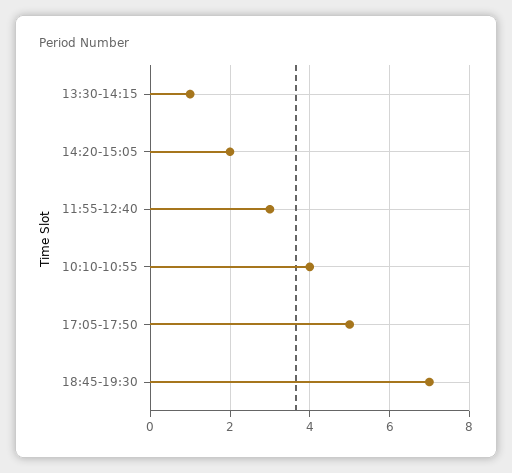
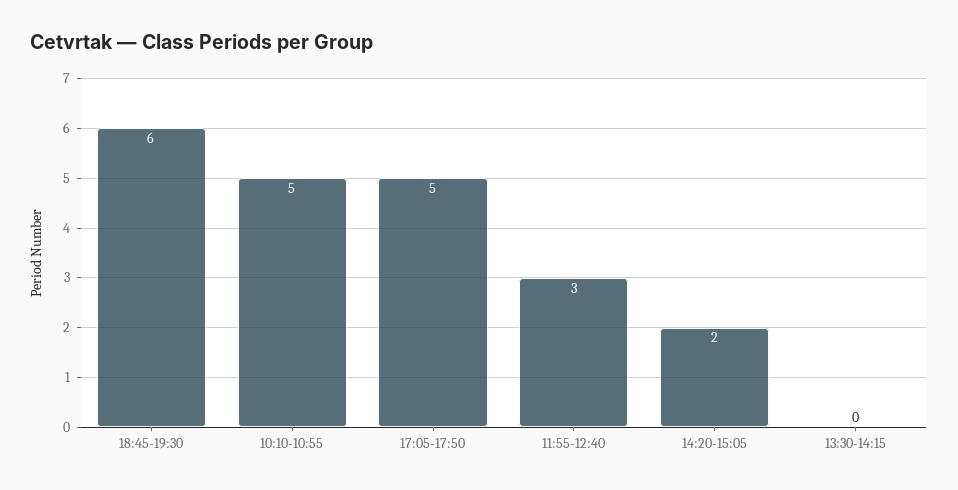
  {
-   "13:30-14:15": 1,
+   "13:30-14:15": 0,
    "14:20-15:05": 2,
    "11:55-12:40": 3,
-   "10:10-10:55": 4,
+   "10:10-10:55": 5,
    "17:05-17:50": 5,
-   "18:45-19:30": 7
+   "18:45-19:30": 6
  }

